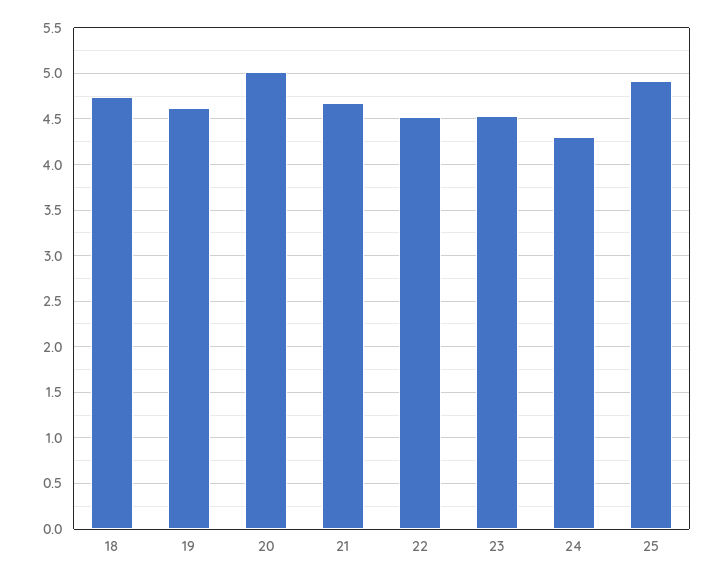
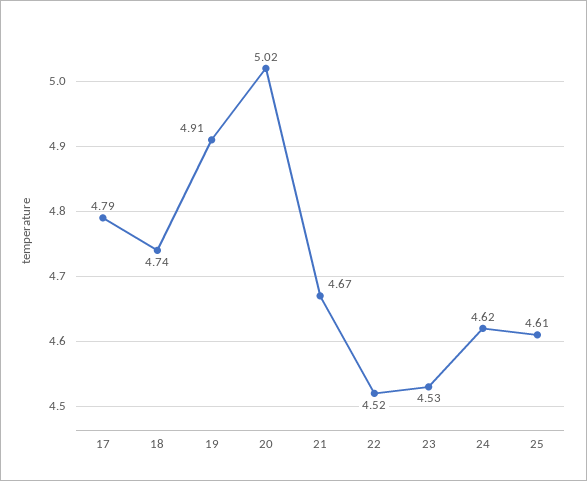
  {
    "18": 4.74,
-   "19": 4.6,
+   "19": 4.91,
    "20": 5.02,
    "21": 4.67,
    "22": 4.52,
    "23": 4.53,
-   "24": 4.3,
+   "24": 4.62,
-   "25": 4.9
+   "25": 4.61,
+   "17": 4.79
  }

